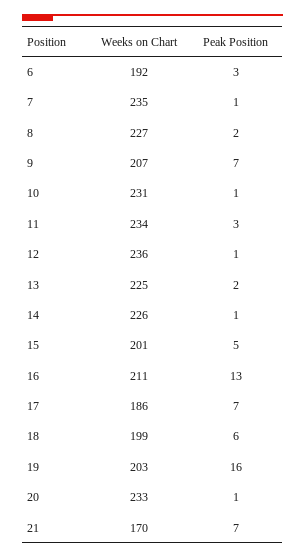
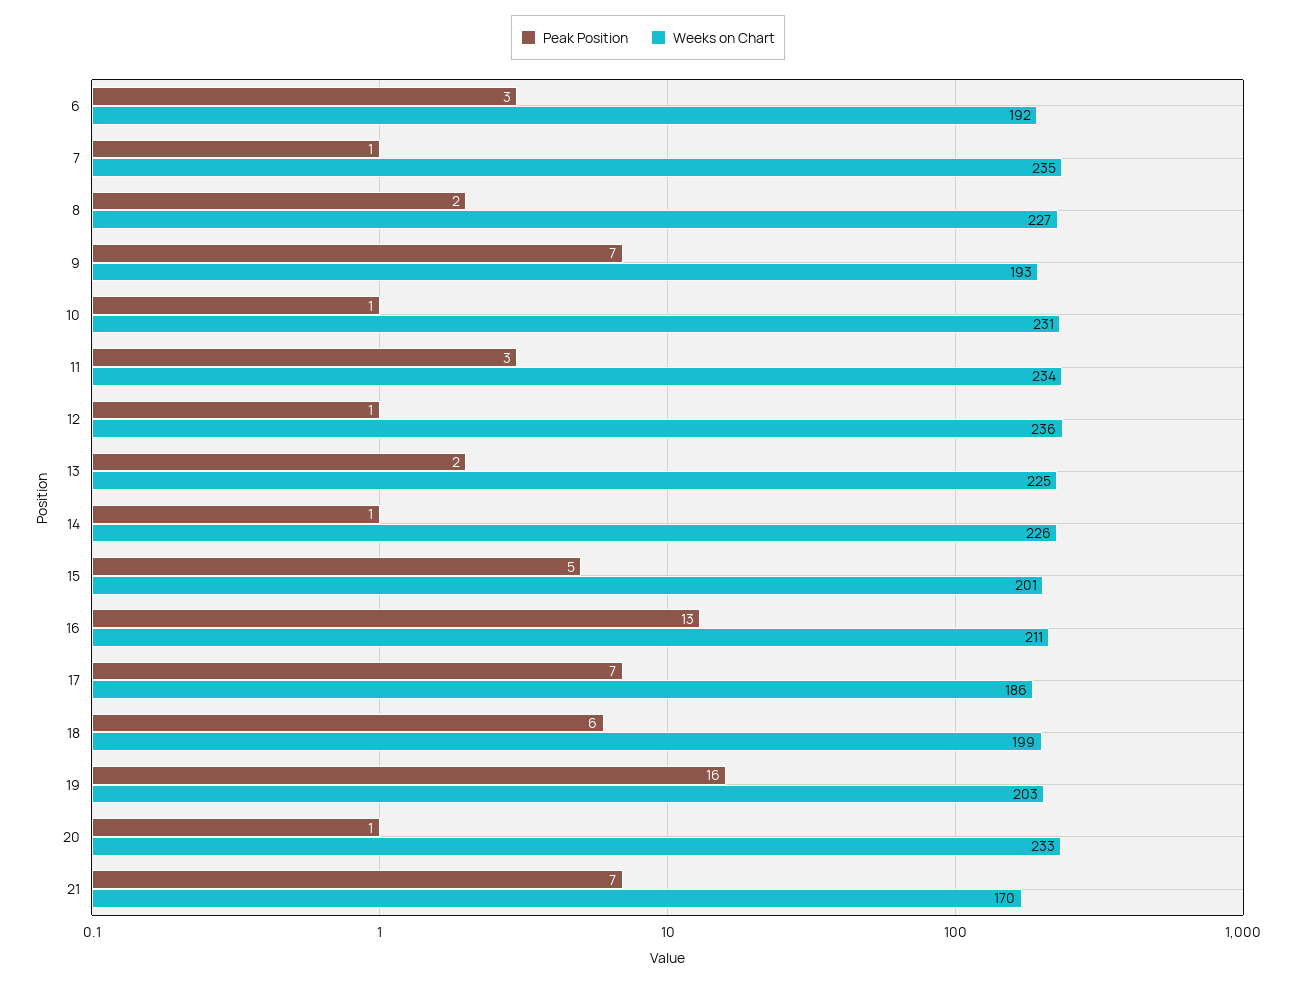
  {
    "Weeks on Chart": {
      "6": 192,
      "7": 235,
      "8": 227,
-     "9": 207,
+     "9": 193,
      "10": 231,
      "11": 234,
      "12": 236,
      "13": 225,
      "14": 226,
      "15": 201,
      "16": 211,
      "17": 186,
      "18": 199,
      "19": 203,
      "20": 233,
      "21": 170
    },
    "Peak Position": {
      "6": 3,
      "7": 1,
      "8": 2,
      "9": 7,
      "10": 1,
      "11": 3,
      "12": 1,
      "13": 2,
      "14": 1,
      "15": 5,
      "16": 13,
      "17": 7,
      "18": 6,
      "19": 16,
      "20": 1,
      "21": 7
    }
  }

